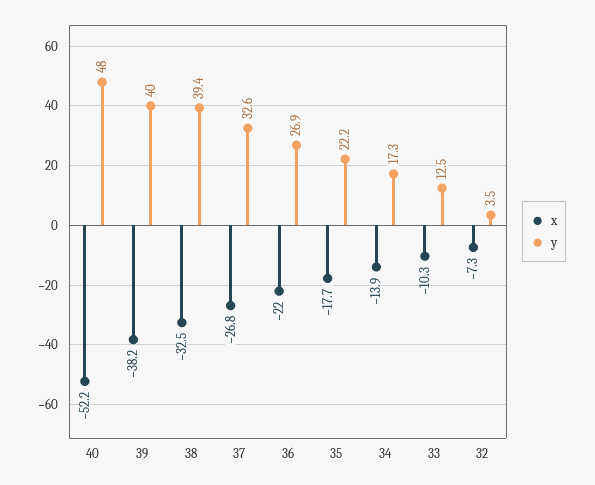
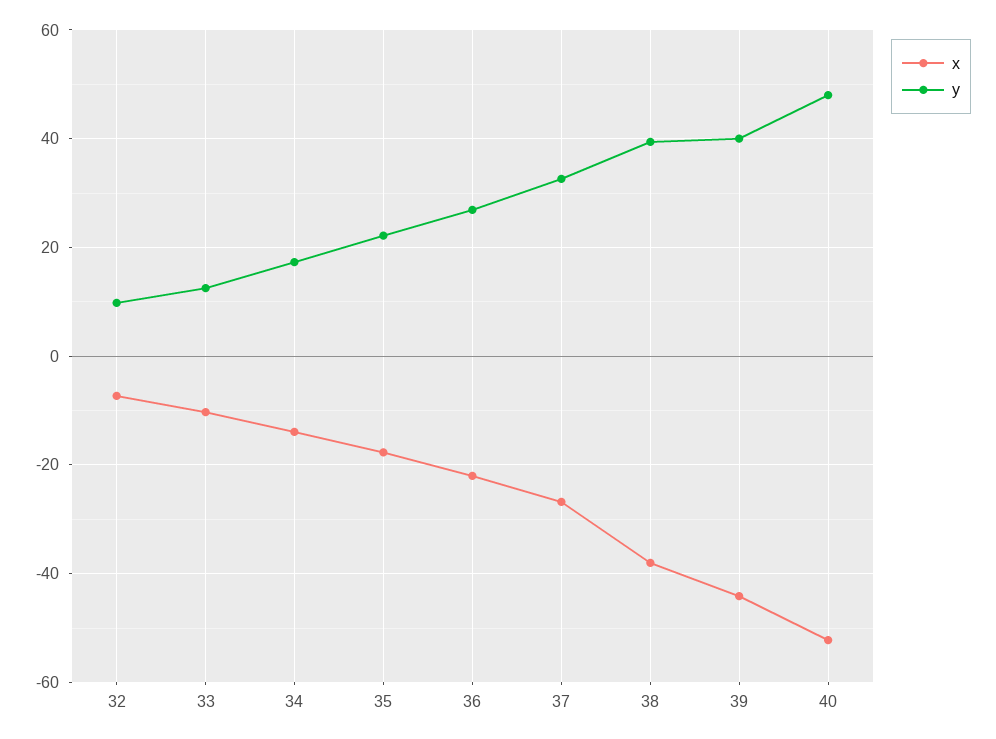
  {
    "x": {
      "40": -52.2,
-     "39": -38.2,
+     "39": -44,
-     "38": -32.5,
+     "38": -38,
      "37": -26.8,
      "36": -22,
      "35": -17.7,
      "34": -13.9,
      "33": -10.3,
      "32": -7.3
    },
    "y": {
      "40": 48,
      "39": 40,
      "38": 39.4,
      "37": 32.6,
      "36": 26.9,
      "35": 22.2,
      "34": 17.3,
      "33": 12.5,
-     "32": 3.5
+     "32": 10
    }
  }

